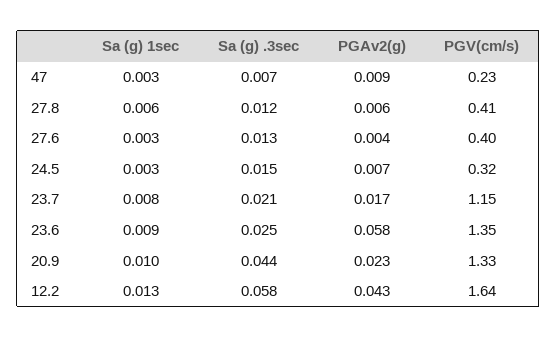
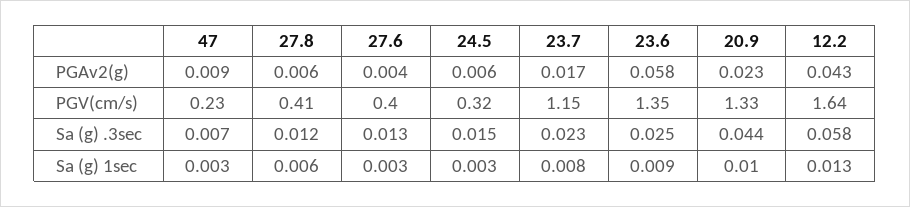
  {
    "Sa (g) 1sec": {
      "47": 0.003,
      "27.8": 0.006,
      "27.6": 0.003,
      "24.5": 0.003,
      "23.7": 0.008,
      "23.6": 0.009,
      "20.9": 0.01,
      "12.2": 0.013
    },
    "Sa (g) .3sec": {
      "47": 0.007,
      "27.8": 0.012,
      "27.6": 0.013,
      "24.5": 0.015,
-     "23.7": 0.021,
+     "23.7": 0.023,
      "23.6": 0.025,
      "20.9": 0.044,
      "12.2": 0.058
    },
    "PGAv2(g)": {
      "47": 0.009,
      "27.8": 0.006,
      "27.6": 0.004,
-     "24.5": 0.007,
+     "24.5": 0.006,
      "23.7": 0.017,
      "23.6": 0.058,
      "20.9": 0.023,
      "12.2": 0.043
    },
    "PGV(cm/s)": {
      "47": 0.23,
      "27.8": 0.41,
      "27.6": 0.4,
      "24.5": 0.32,
      "23.7": 1.15,
      "23.6": 1.35,
      "20.9": 1.33,
      "12.2": 1.64
    }
  }

